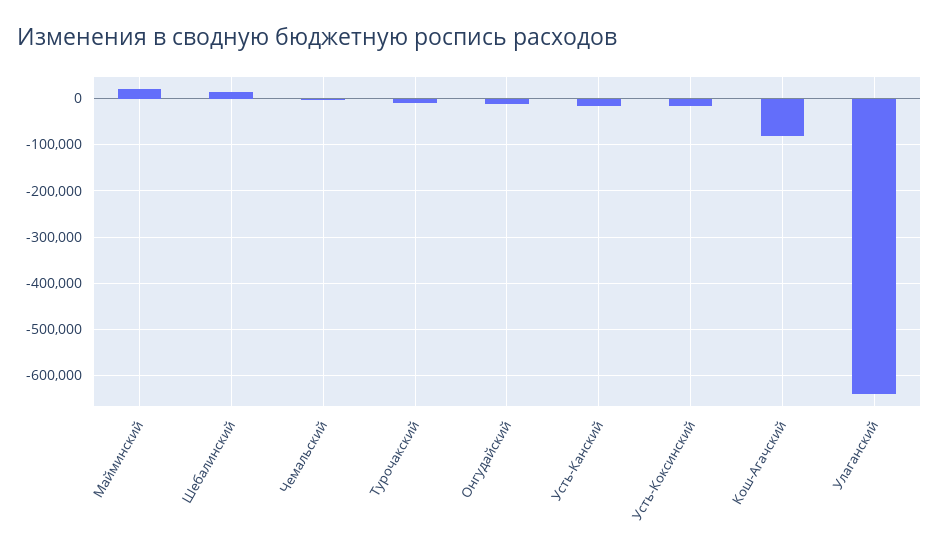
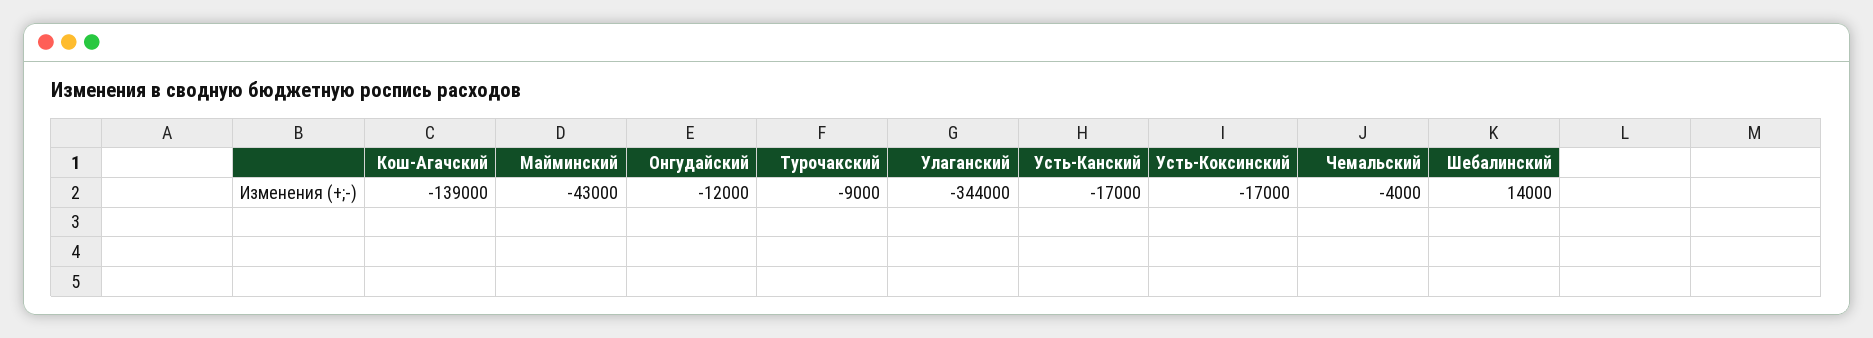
  {
-   "Майминский": 20000,
+   "Майминский": -43000,
    "Шебалинский": 14000,
    "Чемальский": -4000,
    "Турочакский": -9000,
    "Онгудайский": -12000,
    "Усть-Канский": -17000,
    "Усть-Коксинский": -17000,
-   "Кош-Агачский": -80000,
+   "Кош-Агачский": -139000,
-   "Улаганский": -640000
+   "Улаганский": -344000
  }

